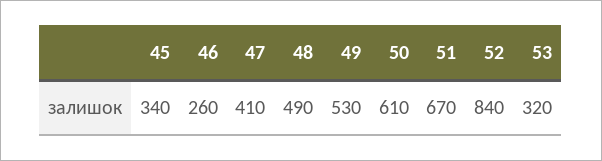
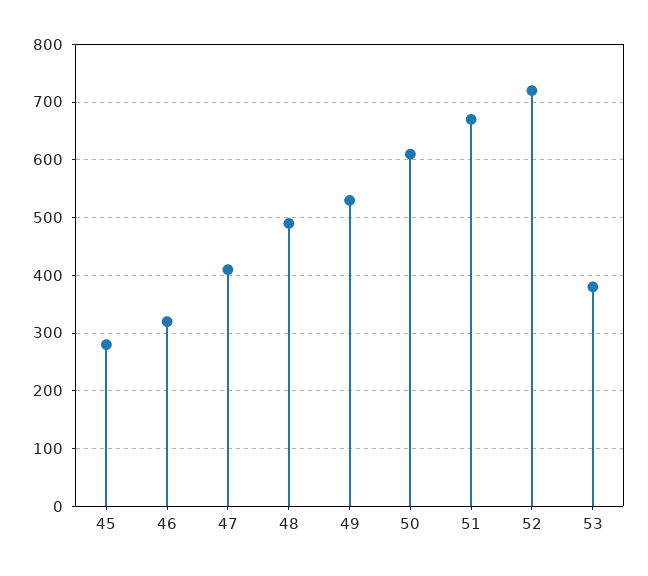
  {
-   "45": 340,
+   "45": 280,
-   "46": 260,
+   "46": 320,
    "47": 410,
    "48": 490,
    "49": 530,
    "50": 610,
    "51": 670,
-   "52": 840,
+   "52": 720,
-   "53": 320
+   "53": 380
  }

